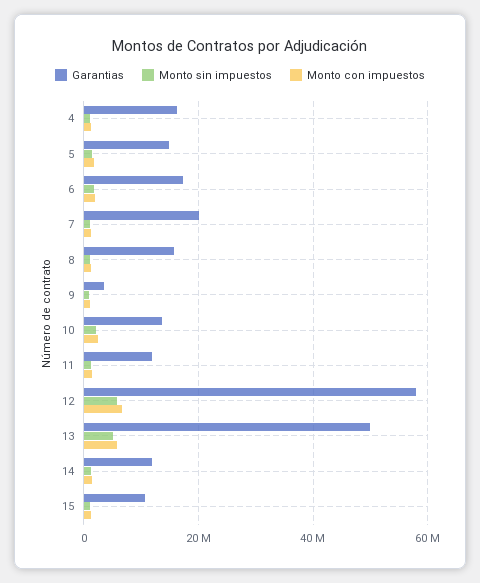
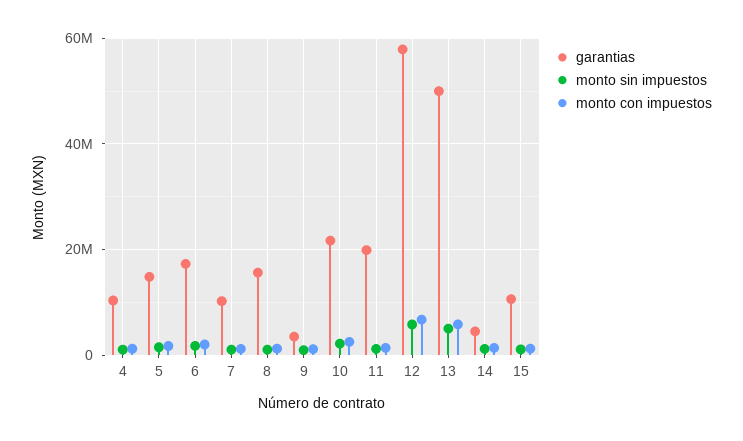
  {
    "Garantias": {
-     "4": 16000000,
+     "4": 10000000,
      "5": 14000000,
      "6": 18000000,
-     "7": 20000000,
+     "7": 10000000,
      "8": 16000000,
      "9": 4000000,
-     "10": 14000000,
+     "10": 22000000,
-     "11": 12000000,
+     "11": 20000000,
      "12": 58000000,
      "13": 50000000,
-     "14": 12000000,
+     "14": 4000000,
      "15": 10000000
    },
    "Monto sin impuestos": {
      "4": 2000000,
      "5": 2000000,
      "6": 2000000,
      "7": 2000000,
      "8": 2000000,
      "9": 0,
      "10": 2000000,
      "11": 2000000,
      "12": 6000000,
      "13": 4000000,
      "14": 2000000,
      "15": 2000000
    },
    "Monto con impuestos": {
      "4": 2000000,
      "5": 2000000,
      "6": 2000000,
      "7": 2000000,
      "8": 2000000,
      "9": 2000000,
      "10": 2000000,
      "11": 2000000,
      "12": 6000000,
      "13": 6000000,
      "14": 2000000,
      "15": 2000000
    }
  }

